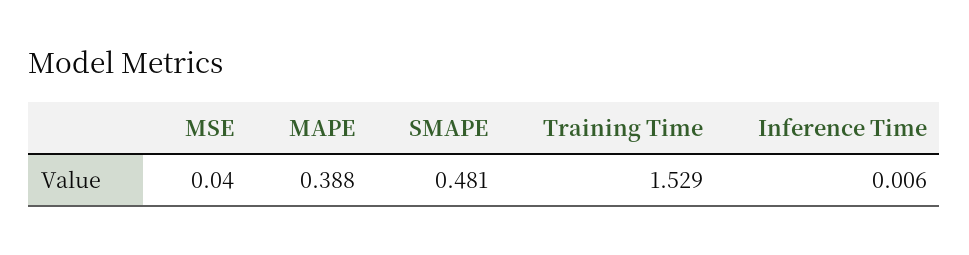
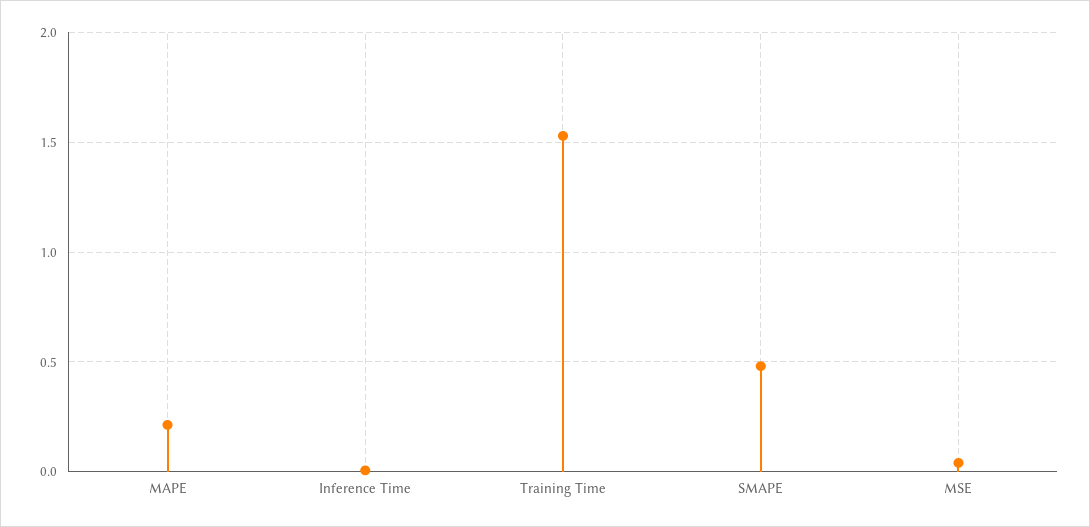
  {
    "MSE": 0.04,
-   "MAPE": 0.388,
+   "MAPE": 0.2,
    "SMAPE": 0.481,
    "Training Time": 1.529,
    "Inference Time": 0.006
  }

